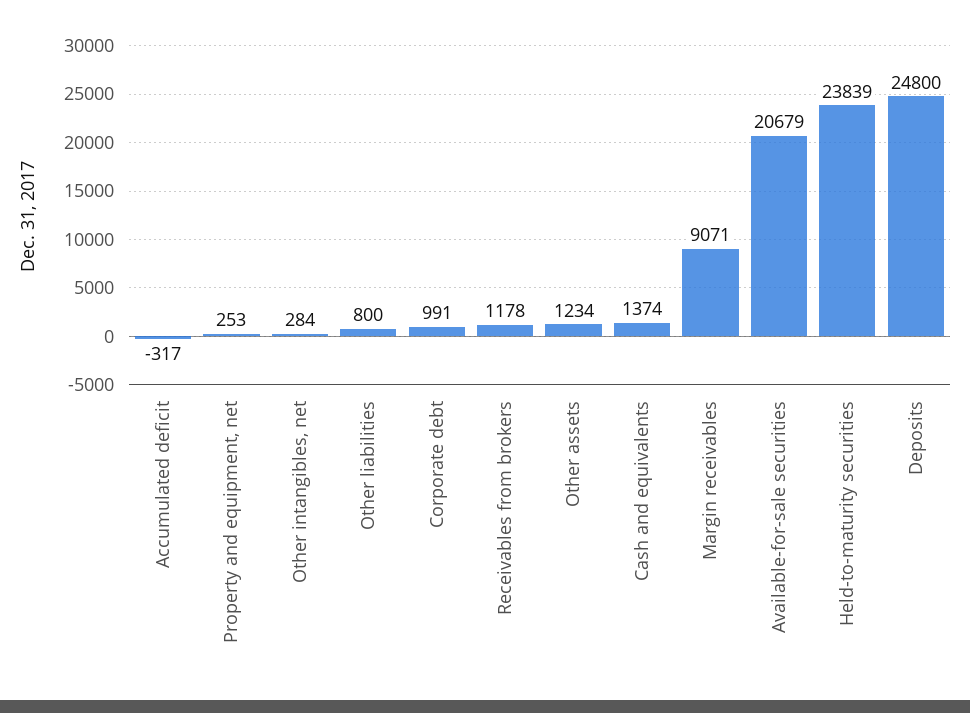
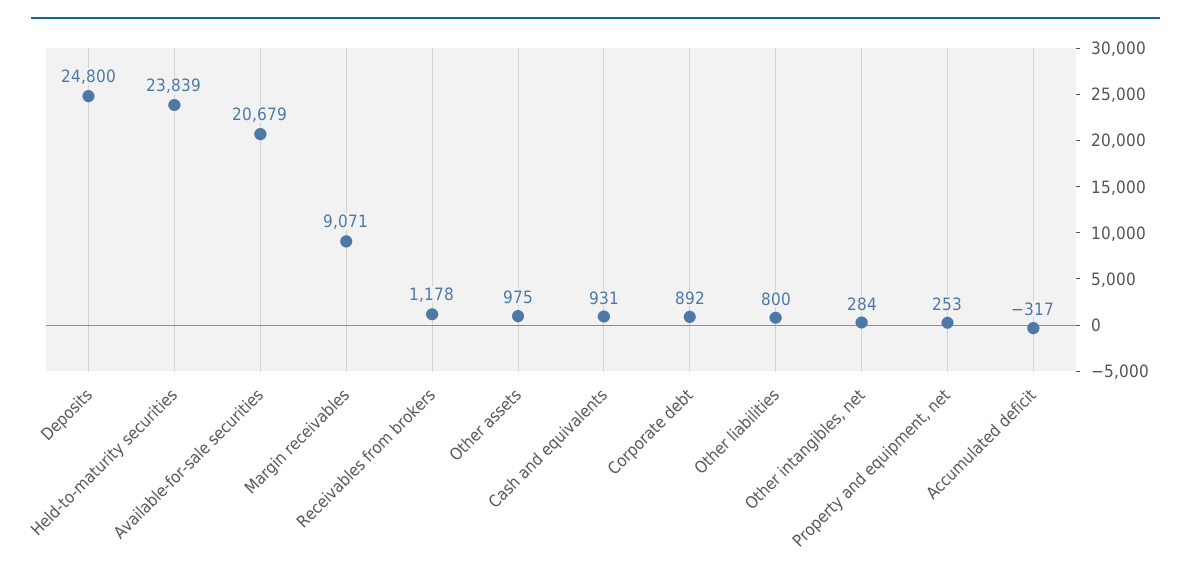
  {
    "Accumulated deficit": -317,
    "Property and equipment, net": 253,
    "Other intangibles, net": 284,
    "Other liabilities": 800,
-   "Corporate debt": 991,
+   "Corporate debt": 892,
    "Receivables from brokers": 1178,
-   "Other assets": 1234,
+   "Other assets": 975,
-   "Cash and equivalents": 1374,
+   "Cash and equivalents": 931,
    "Margin receivables": 9071,
    "Available-for-sale securities": 20679,
    "Held-to-maturity securities": 23839,
    "Deposits": 24800
  }

